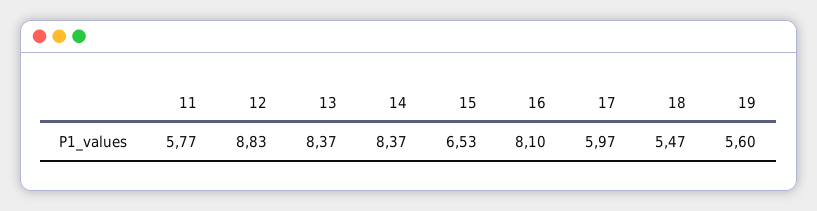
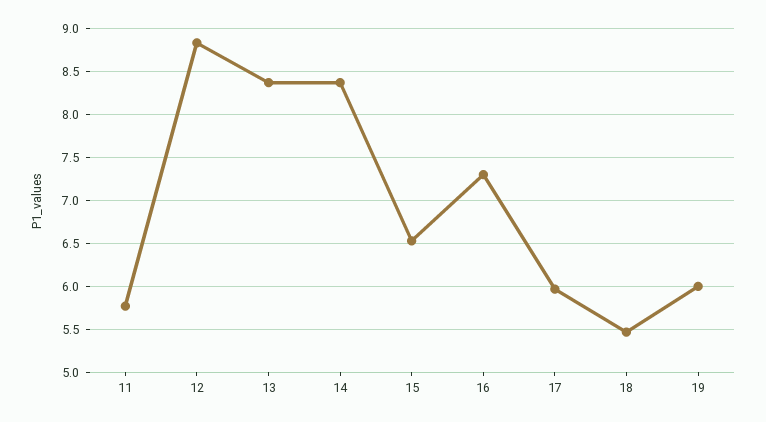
  {
    "11": 5.77,
    "12": 8.83,
    "13": 8.37,
    "14": 8.37,
    "15": 6.53,
-   "16": 8.1,
+   "16": 7.3,
    "17": 5.97,
    "18": 5.47,
-   "19": 5.6
+   "19": 6
  }

